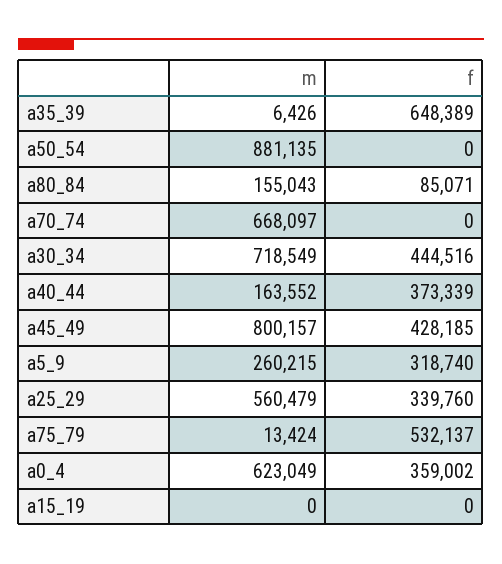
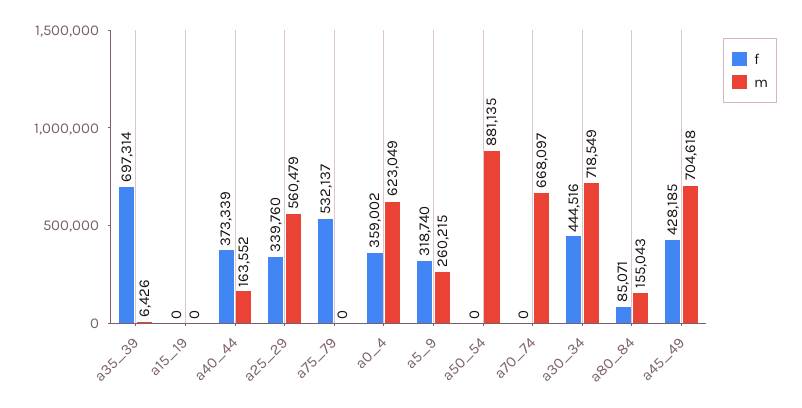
  {
    "m": {
      "a35_39": 6426,
      "a50_54": 881135,
      "a80_84": 155043,
      "a70_74": 668097,
      "a30_34": 718549,
      "a40_44": 163552,
-     "a45_49": 800157,
+     "a45_49": 704618,
      "a5_9": 260215,
      "a25_29": 560479,
-     "a75_79": 13424,
+     "a75_79": 0,
      "a0_4": 623049,
      "a15_19": 0
    },
    "f": {
-     "a35_39": 648389,
+     "a35_39": 697314,
      "a50_54": 0,
      "a80_84": 85071,
      "a70_74": 0,
      "a30_34": 444516,
      "a40_44": 373339,
      "a45_49": 428185,
      "a5_9": 318740,
      "a25_29": 339760,
      "a75_79": 532137,
      "a0_4": 359002,
      "a15_19": 0
    }
  }

